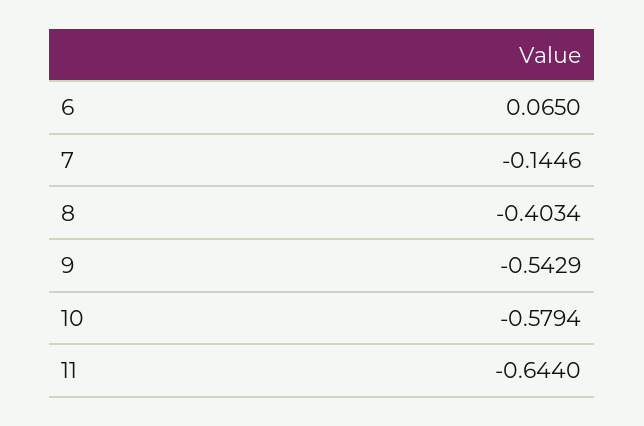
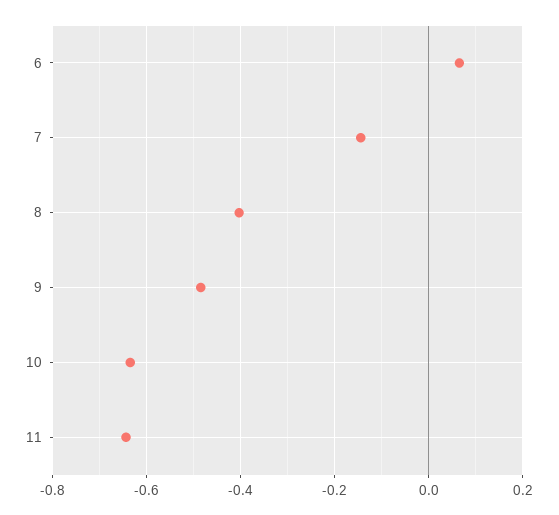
  {
    "6": 0.065,
    "7": -0.1446,
    "8": -0.4034,
-   "9": -0.5429,
+   "9": -0.48,
-   "10": -0.5794,
+   "10": -0.64,
    "11": -0.644
  }

